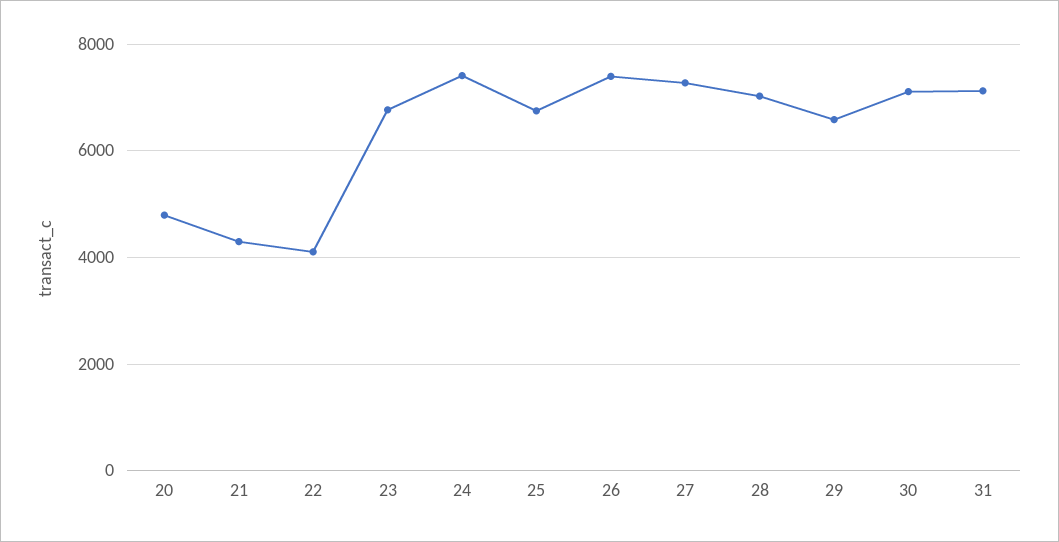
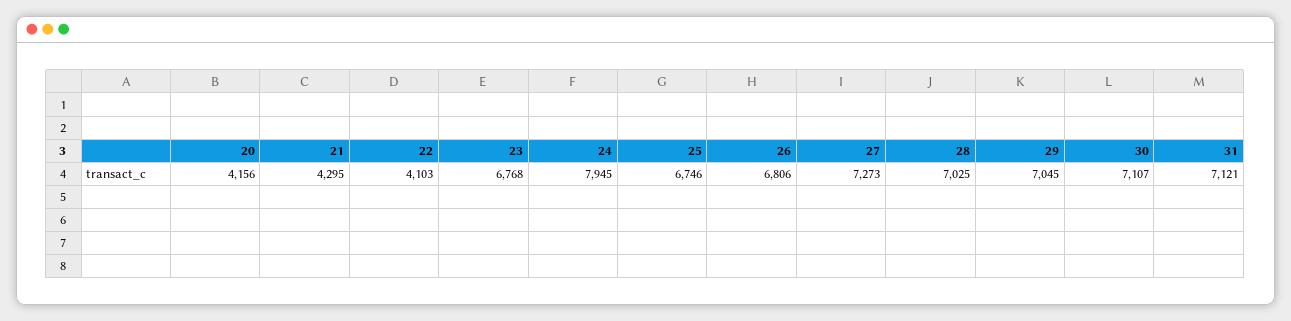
  {
-   "20": 4800,
+   "20": 4156,
    "21": 4295,
    "22": 4103,
    "23": 6768,
-   "24": 7400,
+   "24": 7945,
    "25": 6746,
-   "26": 7400,
+   "26": 6806,
    "27": 7273,
    "28": 7025,
-   "29": 6600,
+   "29": 7045,
    "30": 7107,
    "31": 7121
  }

